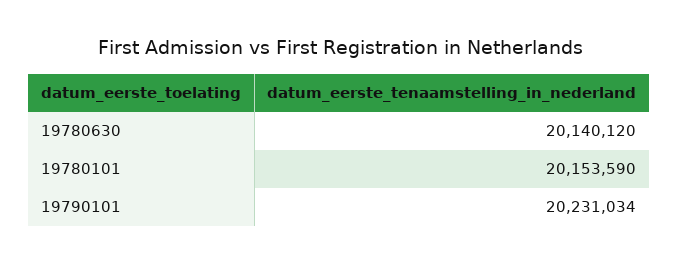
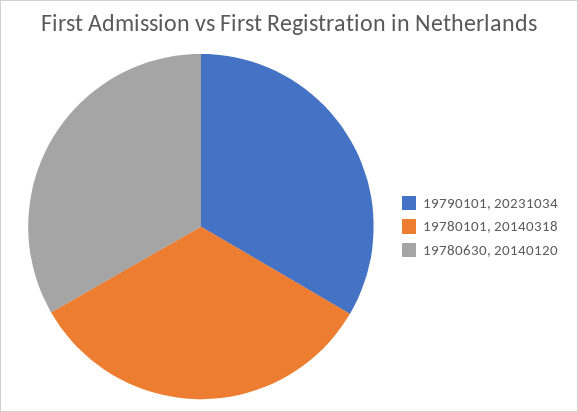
  {
    "19780630": 20140120,
-   "19780101": 20153590,
+   "19780101": 20140318,
    "19790101": 20231034
  }

